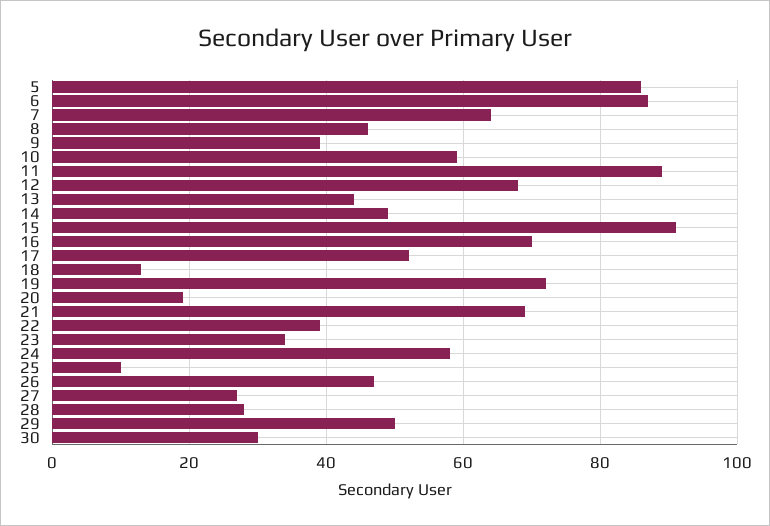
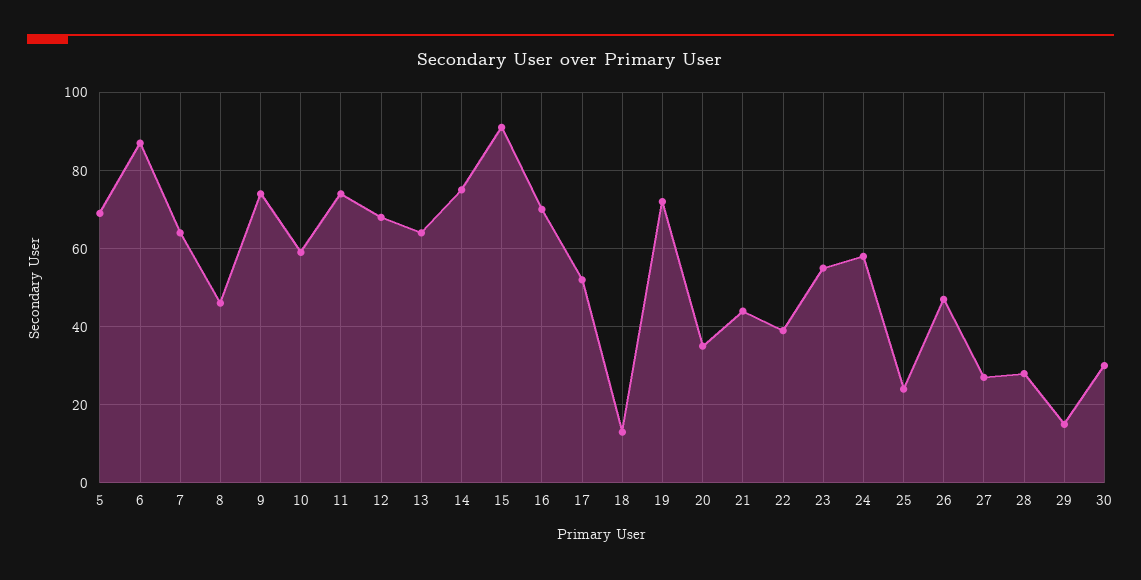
  {
-   "5": 85,
+   "5": 70,
    "6": 85,
    "7": 65,
    "8": 45,
-   "9": 40,
+   "9": 75,
    "10": 60,
-   "11": 90,
+   "11": 75,
    "12": 70,
-   "13": 45,
+   "13": 65,
-   "14": 50,
+   "14": 75,
    "15": 90,
    "16": 70,
    "17": 50,
    "18": 15,
    "19": 70,
-   "20": 20,
+   "20": 35,
-   "21": 70,
+   "21": 45,
    "22": 40,
-   "23": 35,
+   "23": 55,
    "24": 60,
-   "25": 10,
+   "25": 25,
    "26": 45,
    "27": 25,
    "28": 30,
-   "29": 50,
+   "29": 15,
    "30": 30
  }

